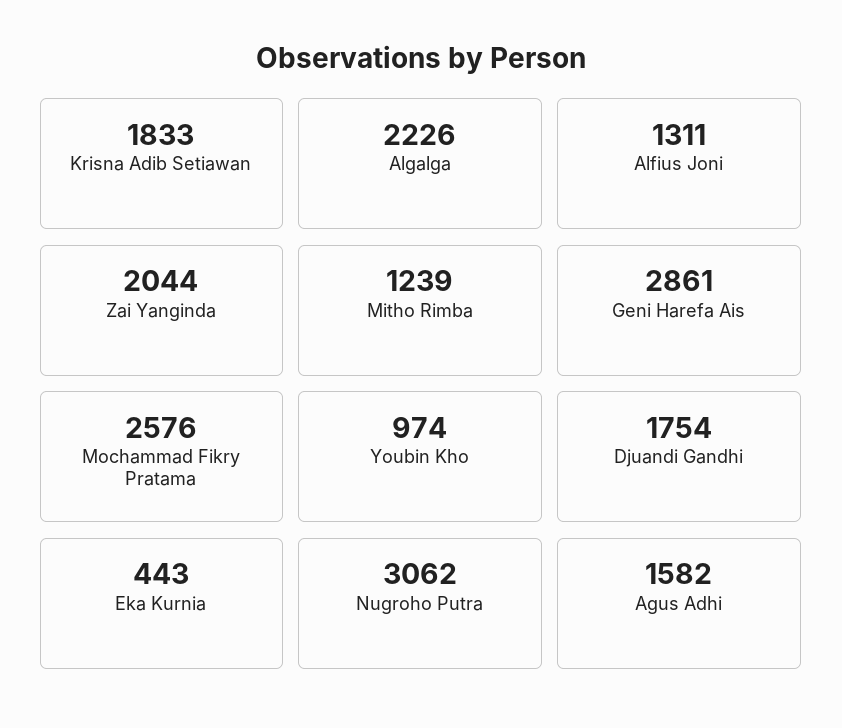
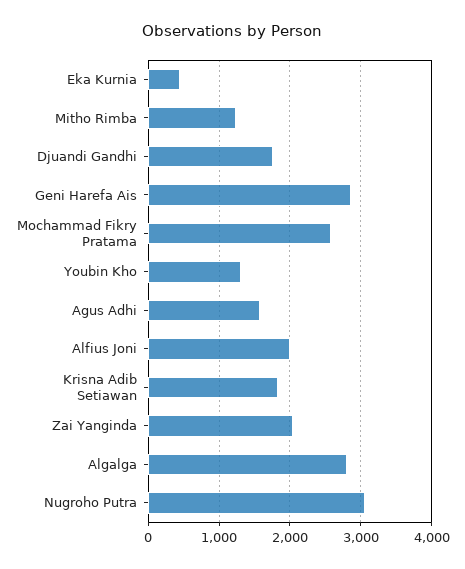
  {
    "Krisna Adib Setiawan": 1833,
-   "Algalga": 2226,
+   "Algalga": 2800,
-   "Alfius Joni": 1311,
+   "Alfius Joni": 2000,
    "Zai Yanginda": 2044,
    "Mitho Rimba": 1239,
    "Geni Harefa Ais": 2861,
    "Mochammad Fikry Pratama": 2576,
-   "Youbin Kho": 974,
+   "Youbin Kho": 1300,
    "Djuandi Gandhi": 1754,
    "Eka Kurnia": 443,
    "Nugroho Putra": 3062,
    "Agus Adhi": 1582
  }

